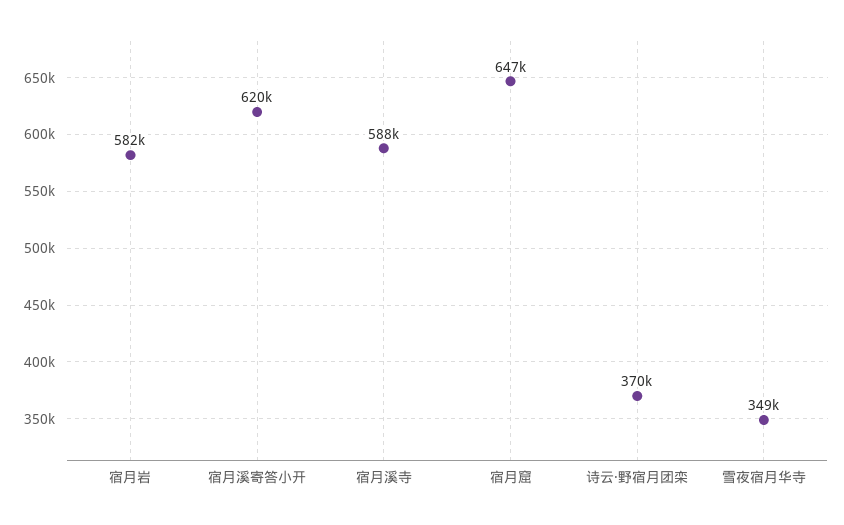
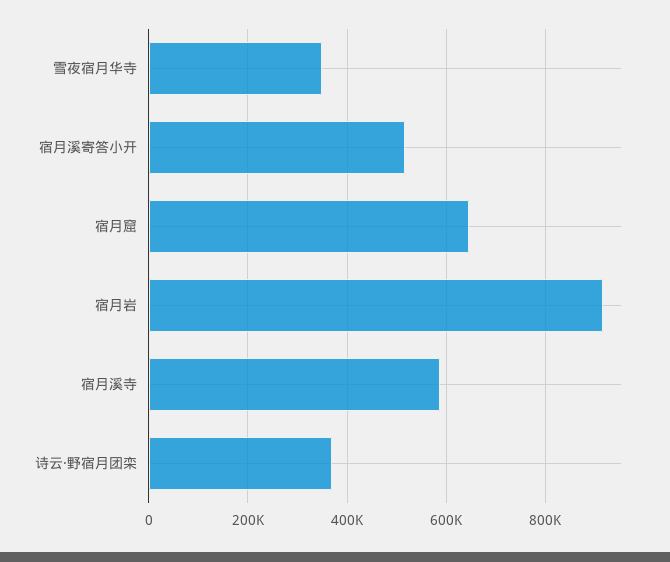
  {
-   "宿月岩": 582000,
+   "宿月岩": 920000,
-   "宿月溪寄答小开": 620000,
+   "宿月溪寄答小开": 520000,
    "宿月溪寺": 588000,
    "宿月窟": 647000,
    "诗云·野宿月团栾": 370000,
    "雪夜宿月华寺": 349000
  }

